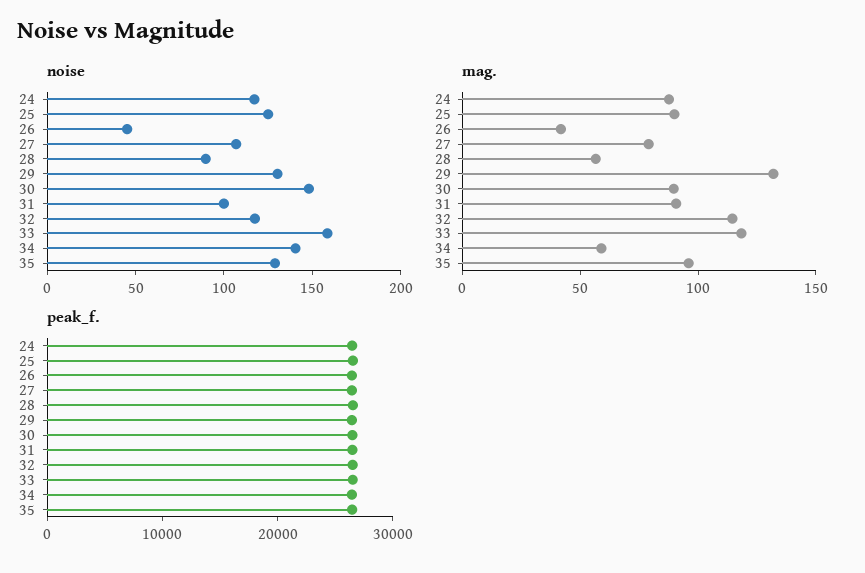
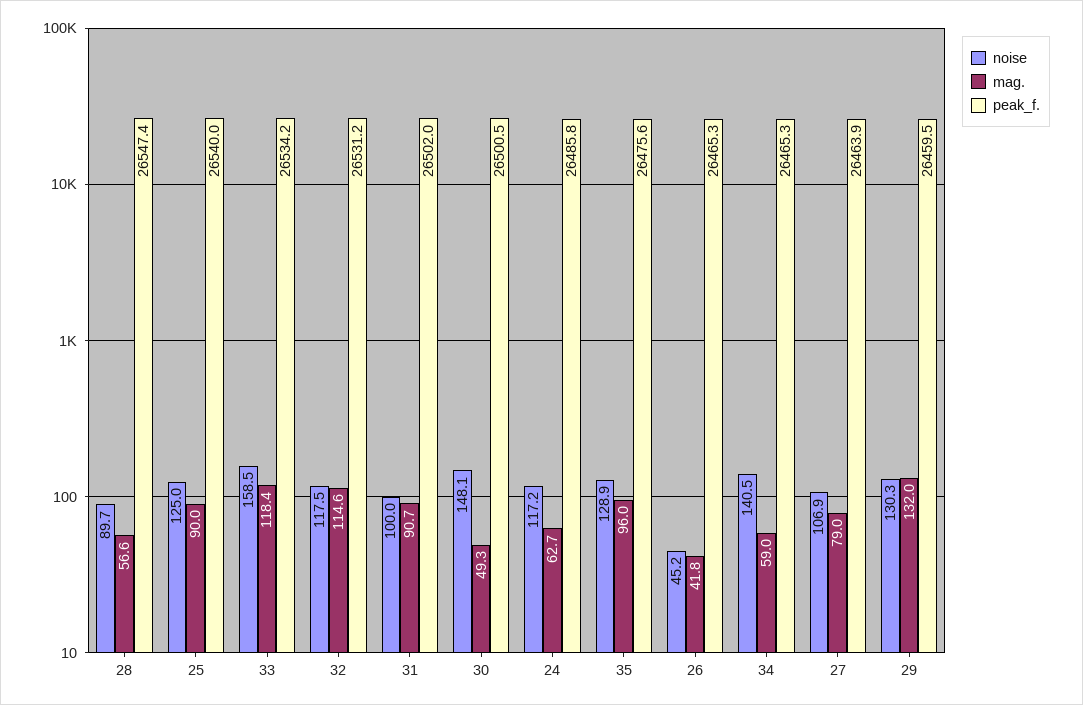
  {
    "noise": {
      "24": 117.2,
      "25": 125,
      "26": 45.2,
      "27": 106.9,
      "28": 89.7,
      "29": 130.3,
      "30": 148.1,
      "31": 100,
      "32": 117.5,
      "33": 158.5,
      "34": 140.5,
      "35": 128.9
    },
    "mag.": {
-     "24": 90,
+     "24": 62.7,
      "25": 90,
      "26": 41.8,
      "27": 79,
      "28": 56.6,
      "29": 132,
-     "30": 90,
+     "30": 49.3,
      "31": 90.7,
      "32": 114.6,
      "33": 118.4,
      "34": 59,
      "35": 96
    },
    "peak_f.": {
      "24": 26485.8,
      "25": 26540,
      "26": 26465.3,
      "27": 26463.9,
      "28": 26547.4,
      "29": 26459.5,
      "30": 26500.5,
      "31": 26502,
      "32": 26531.2,
      "33": 26534.2,
      "34": 26465.3,
      "35": 26475.6
    }
  }

